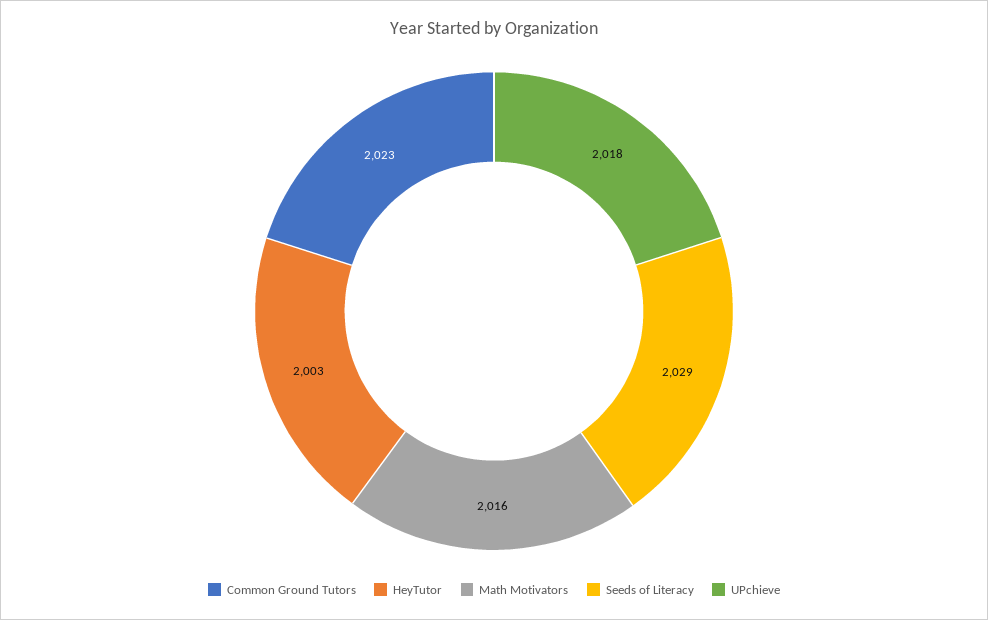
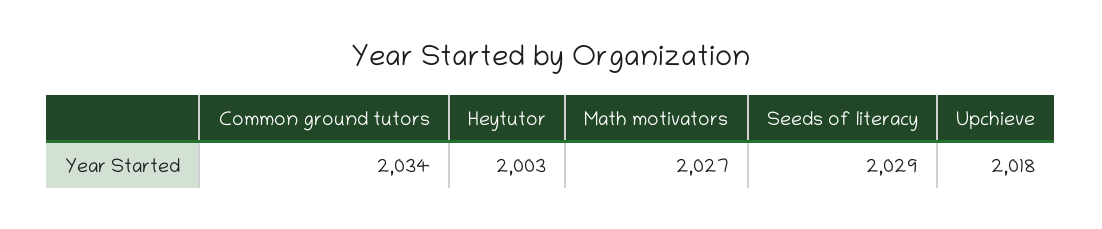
  {
-   "Common Ground Tutors": 2023,
+   "Common Ground Tutors": 2034,
    "HeyTutor": 2003,
-   "Math Motivators": 2016,
+   "Math Motivators": 2027,
    "Seeds of Literacy": 2029,
    "UPchieve": 2018
  }

